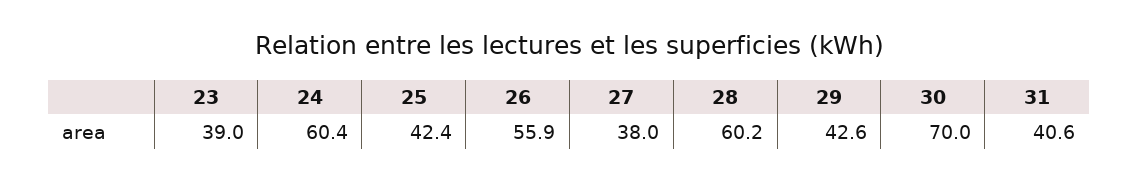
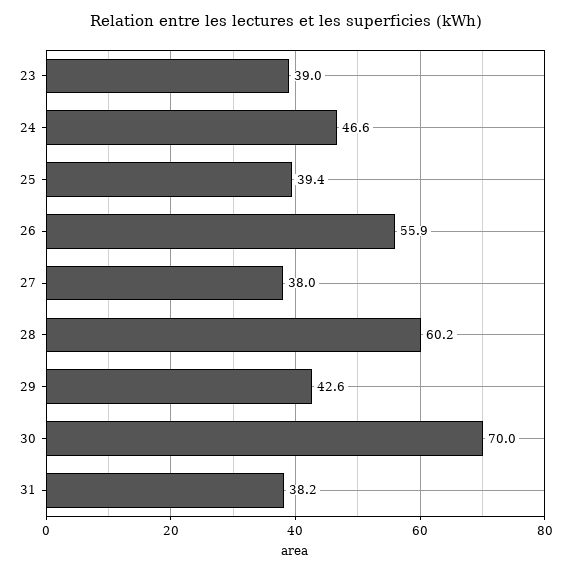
  {
    "23": 39,
-   "24": 60.4,
+   "24": 46.6,
-   "25": 42.4,
+   "25": 39.4,
    "26": 55.9,
    "27": 38,
    "28": 60.2,
    "29": 42.6,
    "30": 70,
-   "31": 40.6
+   "31": 38.2
  }

